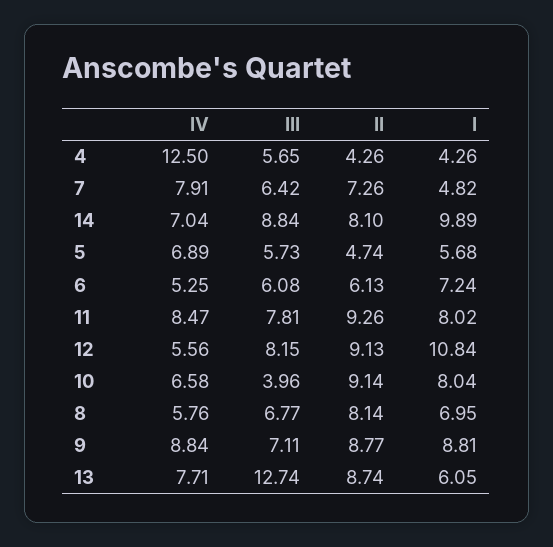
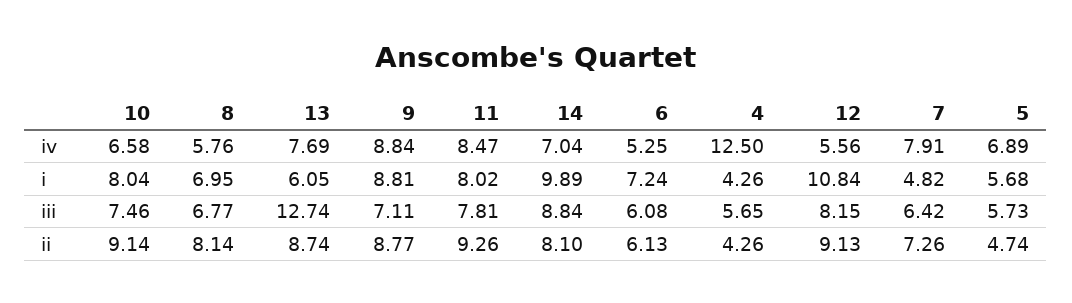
  {
    "IV": {
      "4": 12.5,
      "7": 7.91,
      "14": 7.04,
      "5": 6.89,
      "6": 5.25,
      "11": 8.47,
      "12": 5.56,
      "10": 6.58,
      "8": 5.76,
      "9": 8.84,
-     "13": 7.71
+     "13": 7.69
    },
    "III": {
      "4": 5.65,
      "7": 6.42,
      "14": 8.84,
      "5": 5.73,
      "6": 6.08,
      "11": 7.81,
      "12": 8.15,
-     "10": 3.96,
+     "10": 7.46,
      "8": 6.77,
      "9": 7.11,
      "13": 12.74
    },
    "II": {
      "4": 4.26,
      "7": 7.26,
      "14": 8.1,
      "5": 4.74,
      "6": 6.13,
      "11": 9.26,
      "12": 9.13,
      "10": 9.14,
      "8": 8.14,
      "9": 8.77,
      "13": 8.74
    },
    "I": {
      "4": 4.26,
      "7": 4.82,
      "14": 9.89,
      "5": 5.68,
      "6": 7.24,
      "11": 8.02,
      "12": 10.84,
      "10": 8.04,
      "8": 6.95,
      "9": 8.81,
      "13": 6.05
    }
  }

